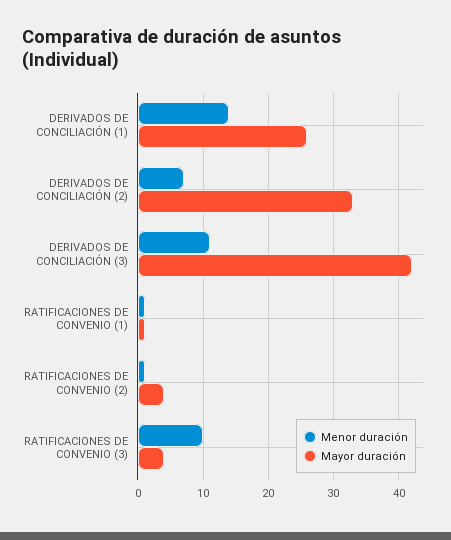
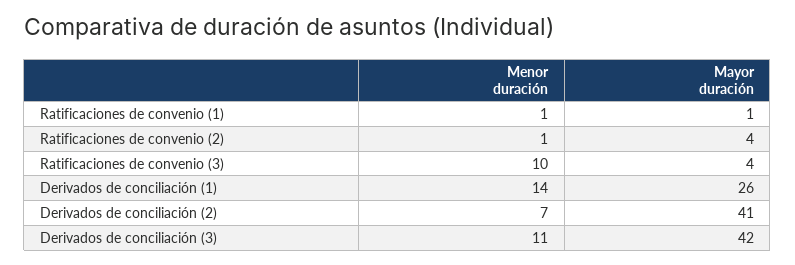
  {
    "Menor duración": {
      "DERIVADOS DE CONCILIACIÓN (1)": 14,
      "DERIVADOS DE CONCILIACIÓN (2)": 7,
      "DERIVADOS DE CONCILIACIÓN (3)": 11,
      "RATIFICACIONES DE CONVENIO (1)": 1,
      "RATIFICACIONES DE CONVENIO (2)": 1,
      "RATIFICACIONES DE CONVENIO (3)": 10
    },
    "Mayor duración": {
      "DERIVADOS DE CONCILIACIÓN (1)": 26,
-     "DERIVADOS DE CONCILIACIÓN (2)": 33,
+     "DERIVADOS DE CONCILIACIÓN (2)": 41,
      "DERIVADOS DE CONCILIACIÓN (3)": 42,
      "RATIFICACIONES DE CONVENIO (1)": 1,
      "RATIFICACIONES DE CONVENIO (2)": 4,
      "RATIFICACIONES DE CONVENIO (3)": 4
    }
  }

